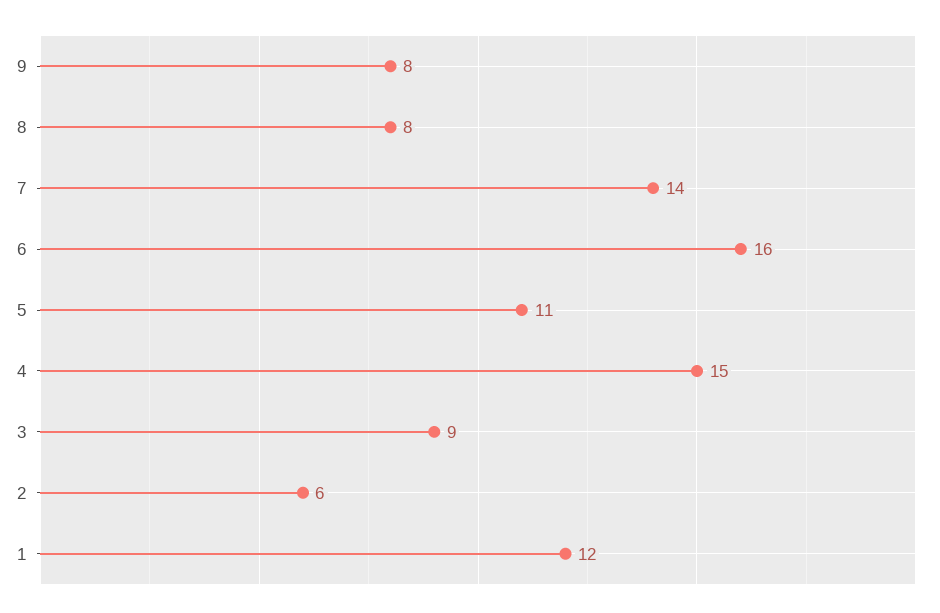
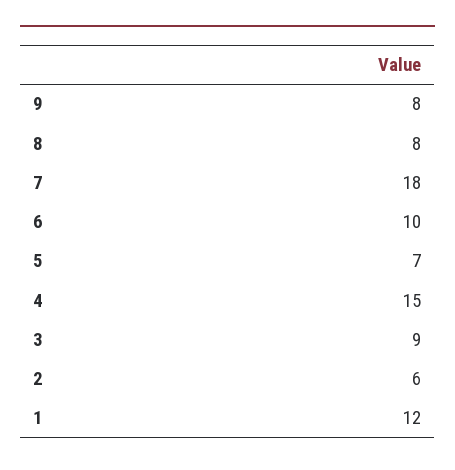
  {
    "9": 8,
    "8": 8,
-   "7": 14,
+   "7": 18,
-   "6": 16,
+   "6": 10,
-   "5": 11,
+   "5": 7,
    "4": 15,
    "3": 9,
    "2": 6,
    "1": 12
  }

